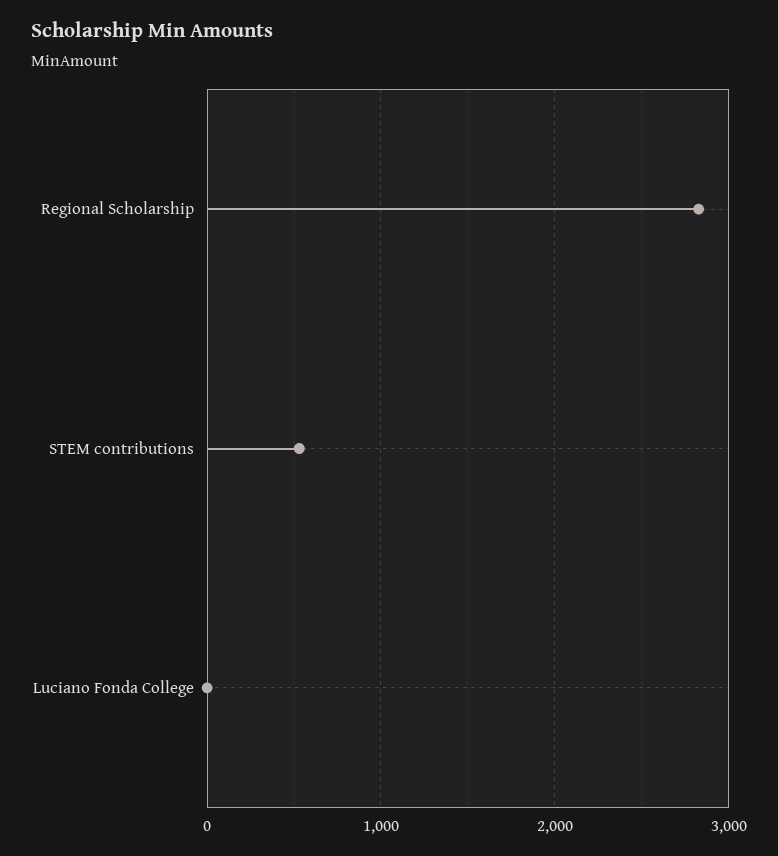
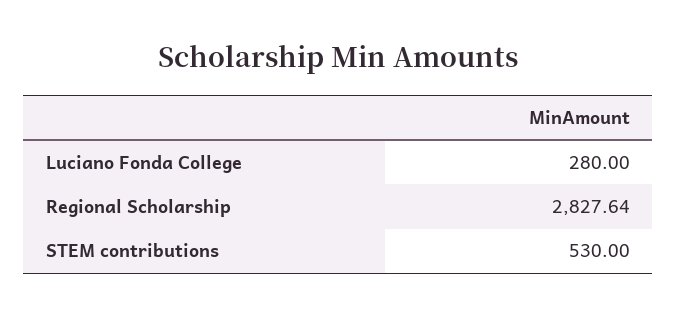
  {
    "Regional Scholarship": 2827.64,
    "STEM contributions": 530,
-   "Luciano Fonda College": 0
+   "Luciano Fonda College": 280
  }

